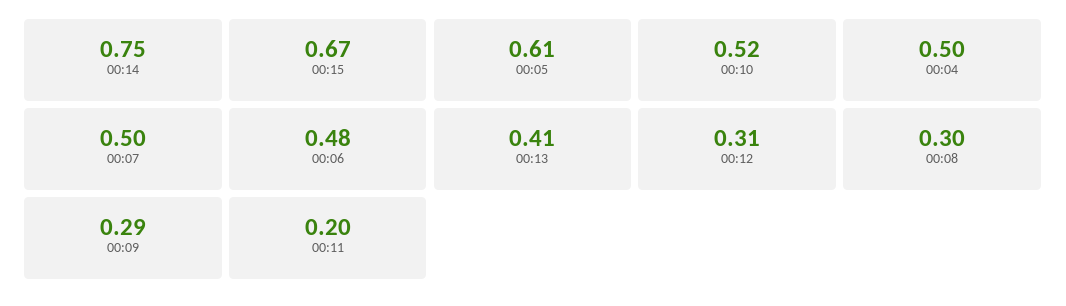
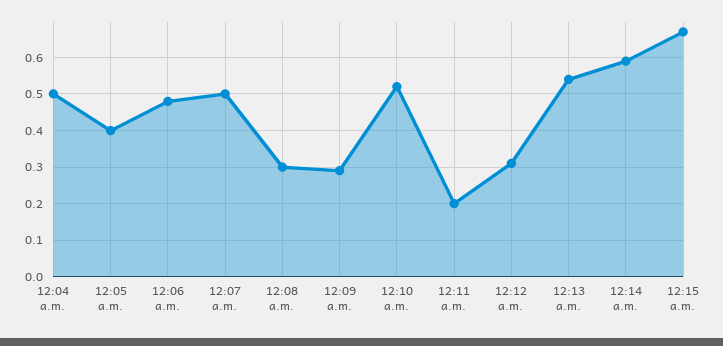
  {
-   "00:14": 0.75,
+   "00:14": 0.6,
    "00:15": 0.67,
-   "00:05": 0.61,
+   "00:05": 0.4,
    "00:10": 0.52,
    "00:04": 0.5,
    "00:07": 0.5,
    "00:06": 0.48,
-   "00:13": 0.41,
+   "00:13": 0.55,
    "00:12": 0.31,
    "00:08": 0.3,
    "00:09": 0.29,
    "00:11": 0.2
  }

